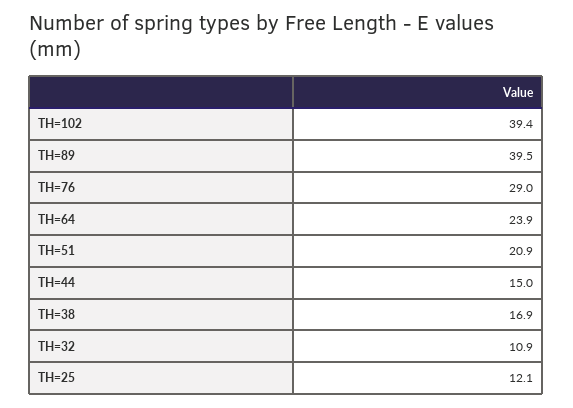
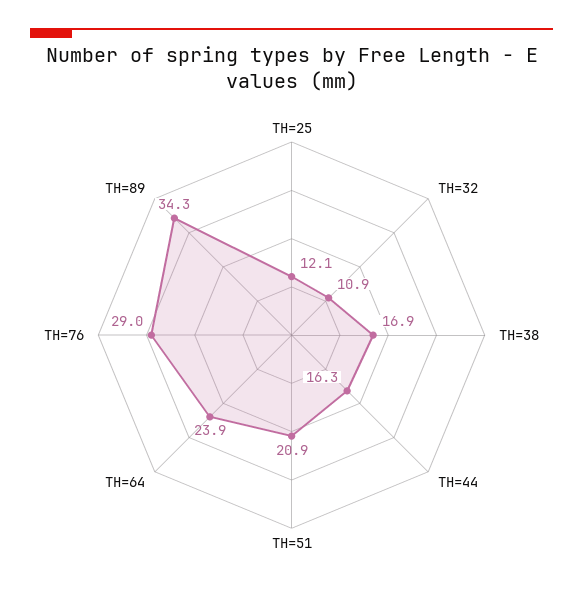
  {
-   "TH=102": 39.4,
-   "TH=89": 39.5,
+   "TH=89": 34.3,
    "TH=76": 29,
    "TH=64": 23.9,
    "TH=51": 20.9,
-   "TH=44": 15,
+   "TH=44": 16.3,
    "TH=38": 16.9,
    "TH=32": 10.9,
    "TH=25": 12.1
  }

